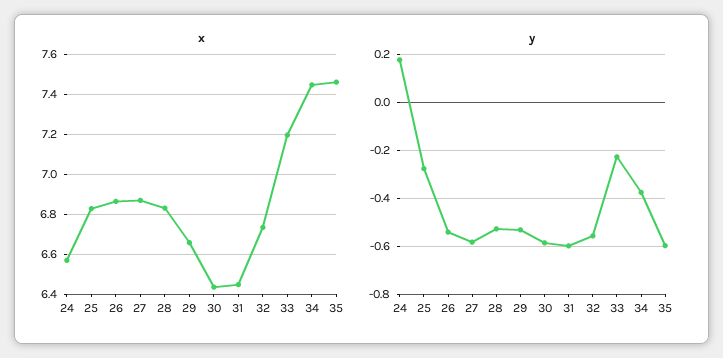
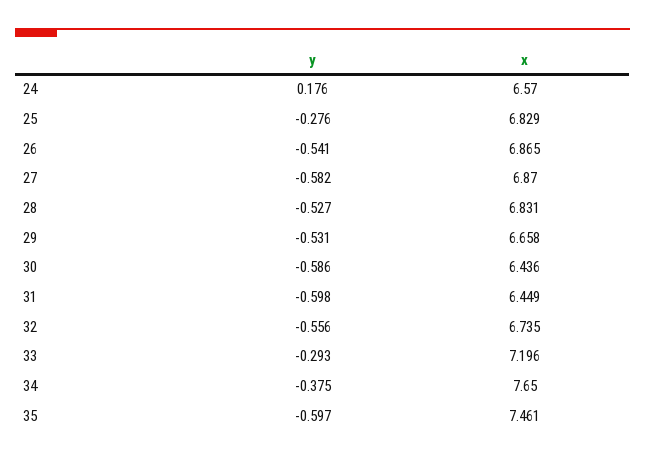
  {
    "x": {
      "24": 6.57,
      "25": 6.829,
      "26": 6.865,
      "27": 6.87,
      "28": 6.831,
      "29": 6.658,
      "30": 6.436,
      "31": 6.449,
      "32": 6.735,
      "33": 7.196,
-     "34": 7.45,
+     "34": 7.65,
      "35": 7.461
    },
    "y": {
      "24": 0.176,
      "25": -0.276,
      "26": -0.541,
      "27": -0.582,
      "28": -0.527,
      "29": -0.531,
      "30": -0.586,
      "31": -0.598,
      "32": -0.556,
-     "33": -0.225,
+     "33": -0.293,
      "34": -0.375,
      "35": -0.597
    }
  }

